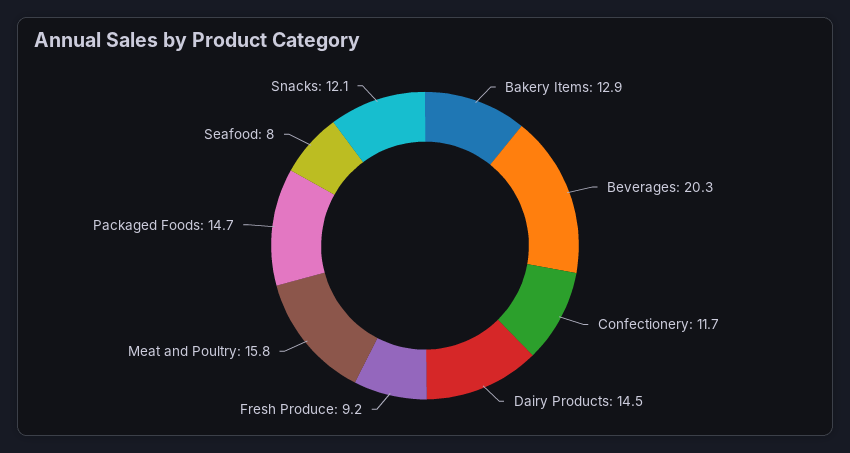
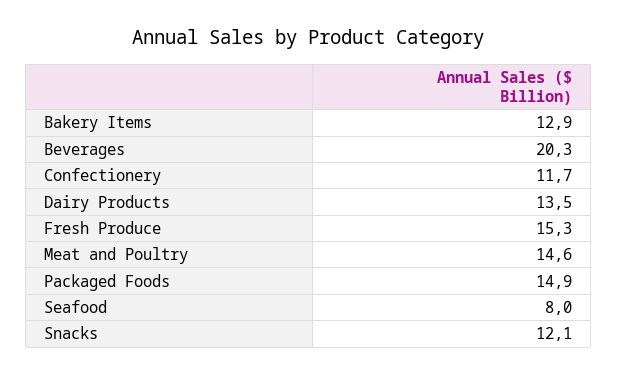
  {
    "Bakery Items": 12.9,
    "Beverages": 20.3,
    "Confectionery": 11.7,
-   "Dairy Products": 14.5,
+   "Dairy Products": 13.5,
-   "Fresh Produce": 9.2,
+   "Fresh Produce": 15.3,
-   "Meat and Poultry": 15.8,
+   "Meat and Poultry": 14.6,
-   "Packaged Foods": 14.7,
+   "Packaged Foods": 14.9,
    "Seafood": 8,
    "Snacks": 12.1
  }

